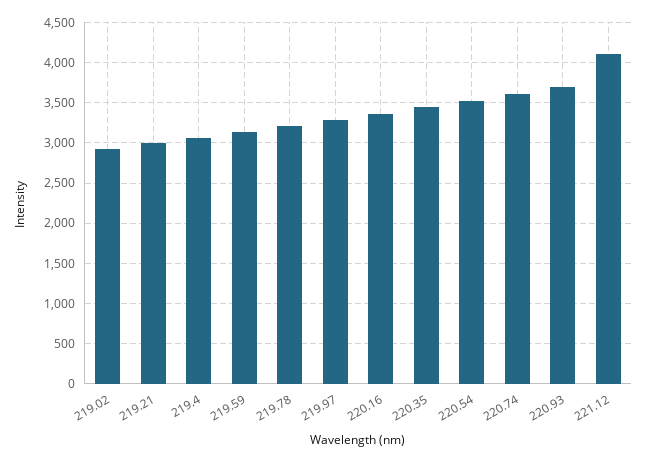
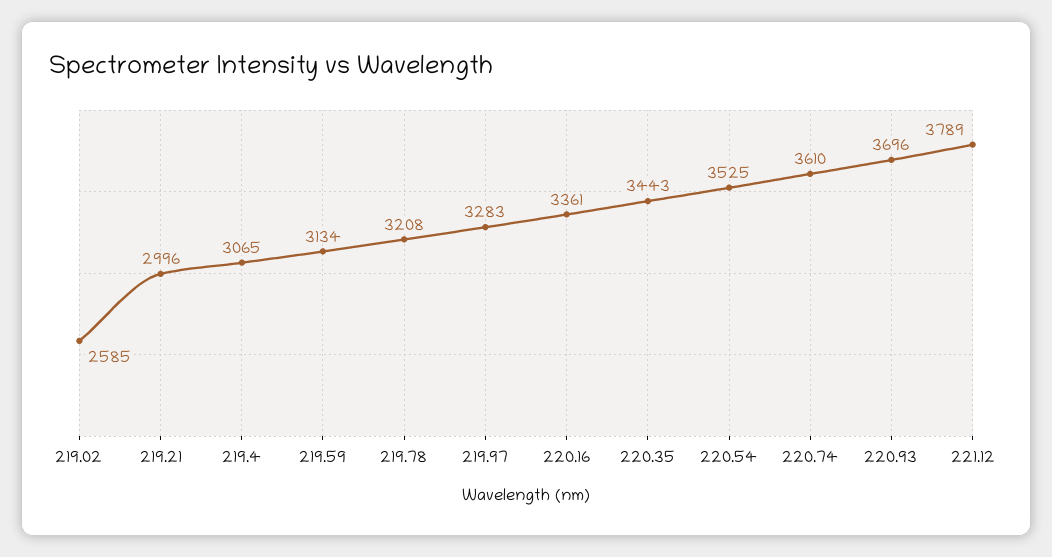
  {
-   "219.02": 2900,
+   "219.02": 2585,
    "219.21": 2996,
    "219.4": 3065,
    "219.59": 3134,
    "219.78": 3208,
    "219.97": 3283,
    "220.16": 3361,
    "220.35": 3443,
    "220.54": 3525,
    "220.74": 3610,
    "220.93": 3696,
-   "221.12": 4100
+   "221.12": 3789
  }

